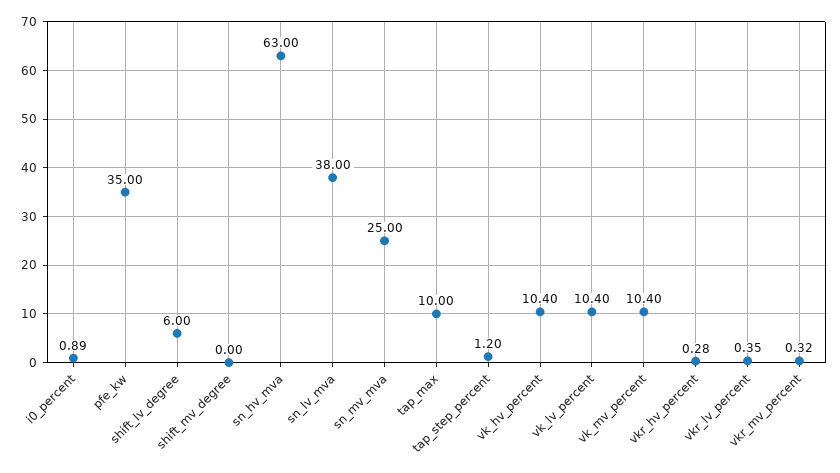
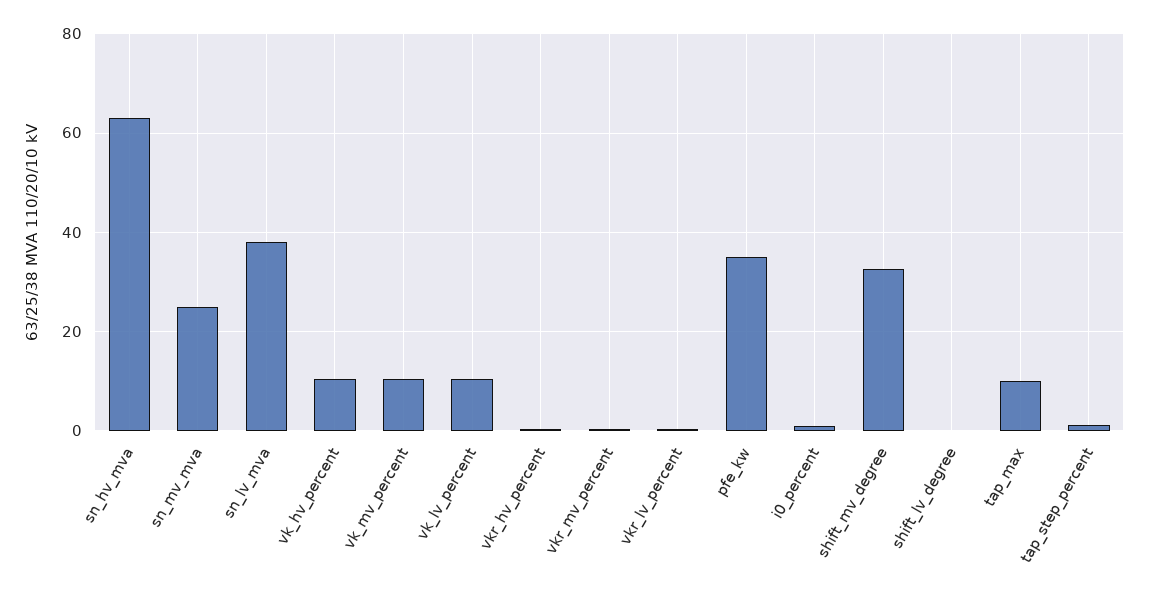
  {
    "i0_percent": 0.89,
    "pfe_kw": 35,
-   "shift_lv_degree": 6,
+   "shift_lv_degree": 0,
-   "shift_mv_degree": 0,
+   "shift_mv_degree": 32,
    "sn_hv_mva": 63,
    "sn_lv_mva": 38,
    "sn_mv_mva": 25,
    "tap_max": 10,
    "tap_step_percent": 1.2,
    "vk_hv_percent": 10.4,
    "vk_lv_percent": 10.4,
    "vk_mv_percent": 10.4,
    "vkr_hv_percent": 0.28,
    "vkr_lv_percent": 0.35,
    "vkr_mv_percent": 0.32
  }

